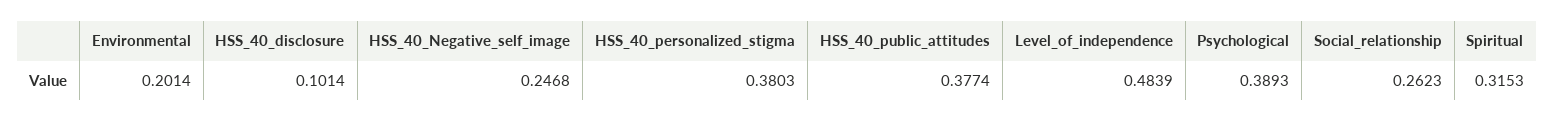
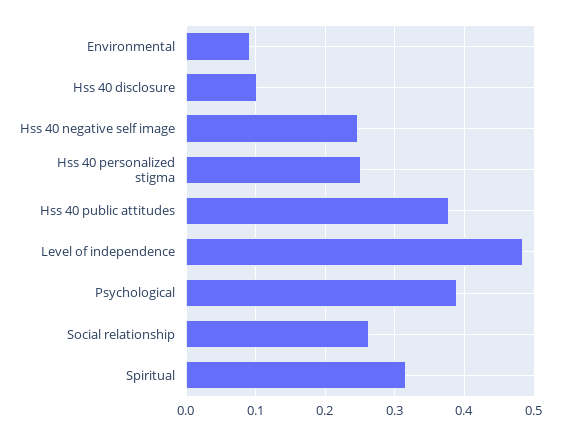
  {
-   "Environmental": 0.2014,
+   "Environmental": 0.09,
    "HSS_40_disclosure": 0.1014,
    "HSS_40_Negative_self_image": 0.2468,
-   "HSS_40_personalized_stigma": 0.3803,
+   "HSS_40_personalized_stigma": 0.25,
    "HSS_40_public_attitudes": 0.3774,
    "Level_of_independence": 0.4839,
    "Psychological": 0.3893,
    "Social_relationship": 0.2623,
    "Spiritual": 0.3153
  }

